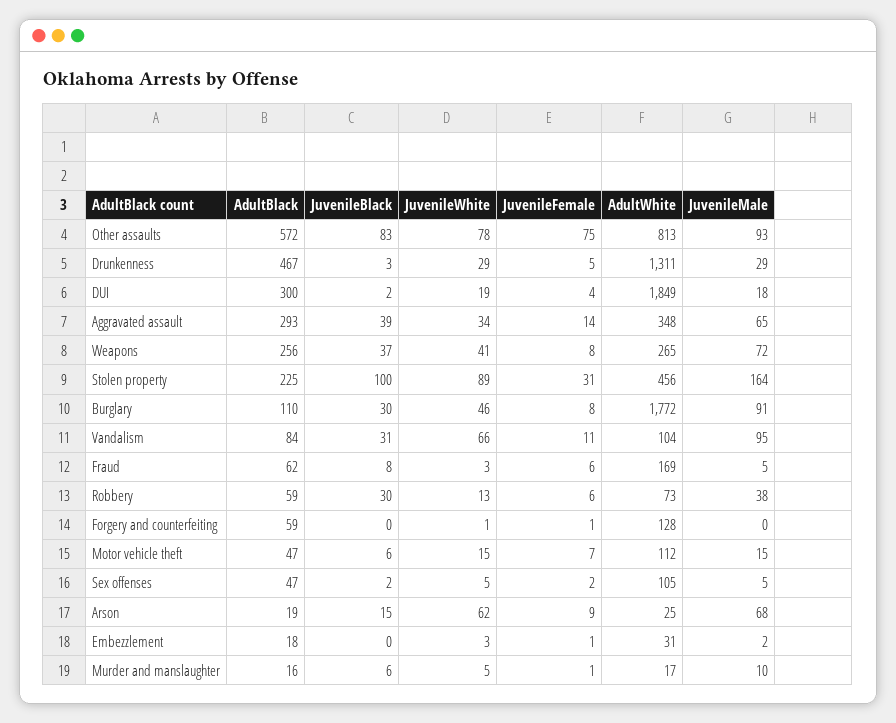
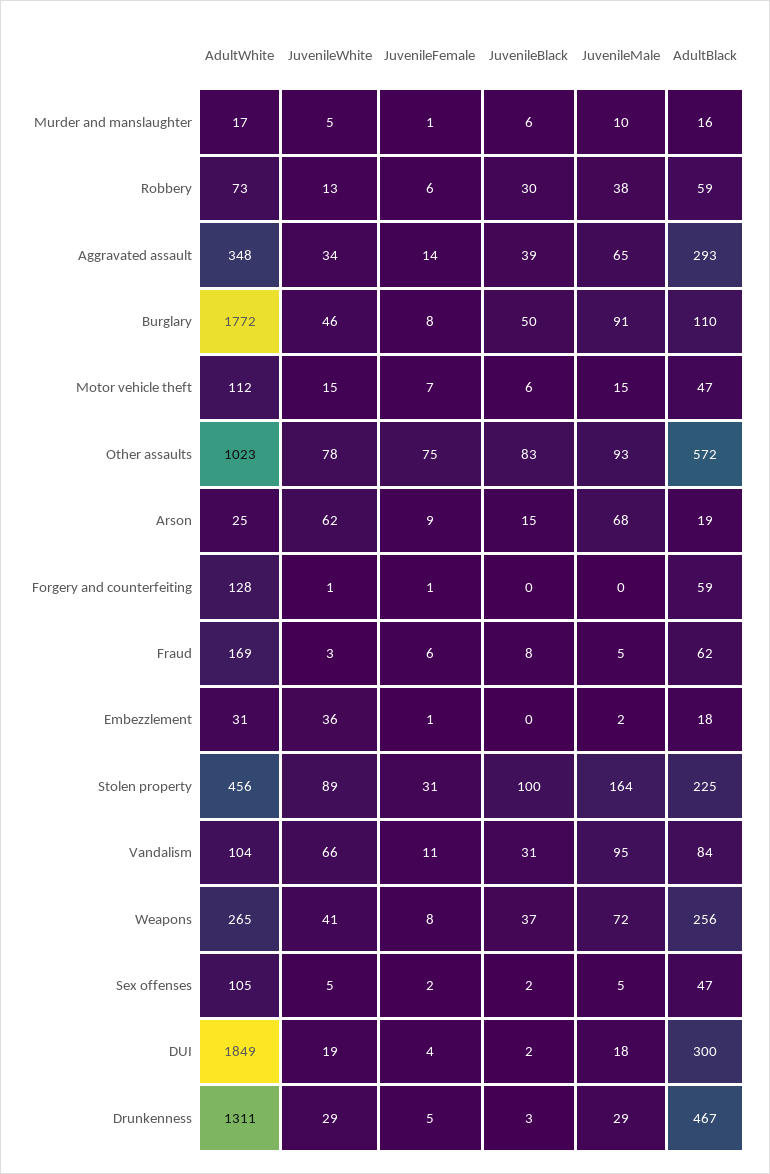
  {
    "AdultBlack": {
      "Other assaults": 572,
      "Drunkenness": 467,
      "DUI": 300,
      "Aggravated assault": 293,
      "Weapons": 256,
      "Stolen property": 225,
      "Burglary": 110,
      "Vandalism": 84,
      "Fraud": 62,
      "Robbery": 59,
      "Forgery and counterfeiting": 59,
      "Motor vehicle theft": 47,
      "Sex offenses": 47,
      "Arson": 19,
      "Embezzlement": 18,
      "Murder and manslaughter": 16
    },
    "JuvenileBlack": {
      "Other assaults": 83,
      "Drunkenness": 3,
      "DUI": 2,
      "Aggravated assault": 39,
      "Weapons": 37,
      "Stolen property": 100,
-     "Burglary": 30,
+     "Burglary": 50,
      "Vandalism": 31,
      "Fraud": 8,
      "Robbery": 30,
      "Forgery and counterfeiting": 0,
      "Motor vehicle theft": 6,
      "Sex offenses": 2,
      "Arson": 15,
      "Embezzlement": 0,
      "Murder and manslaughter": 6
    },
    "JuvenileWhite": {
      "Other assaults": 78,
      "Drunkenness": 29,
      "DUI": 19,
      "Aggravated assault": 34,
      "Weapons": 41,
      "Stolen property": 89,
      "Burglary": 46,
      "Vandalism": 66,
      "Fraud": 3,
      "Robbery": 13,
      "Forgery and counterfeiting": 1,
      "Motor vehicle theft": 15,
      "Sex offenses": 5,
      "Arson": 62,
-     "Embezzlement": 3,
+     "Embezzlement": 36,
      "Murder and manslaughter": 5
    },
    "JuvenileFemale": {
      "Other assaults": 75,
      "Drunkenness": 5,
      "DUI": 4,
      "Aggravated assault": 14,
      "Weapons": 8,
      "Stolen property": 31,
      "Burglary": 8,
      "Vandalism": 11,
      "Fraud": 6,
      "Robbery": 6,
      "Forgery and counterfeiting": 1,
      "Motor vehicle theft": 7,
      "Sex offenses": 2,
      "Arson": 9,
      "Embezzlement": 1,
      "Murder and manslaughter": 1
    },
    "AdultWhite": {
-     "Other assaults": 813,
+     "Other assaults": 1023,
      "Drunkenness": 1311,
      "DUI": 1849,
      "Aggravated assault": 348,
      "Weapons": 265,
      "Stolen property": 456,
      "Burglary": 1772,
      "Vandalism": 104,
      "Fraud": 169,
      "Robbery": 73,
      "Forgery and counterfeiting": 128,
      "Motor vehicle theft": 112,
      "Sex offenses": 105,
      "Arson": 25,
      "Embezzlement": 31,
      "Murder and manslaughter": 17
    },
    "JuvenileMale": {
      "Other assaults": 93,
      "Drunkenness": 29,
      "DUI": 18,
      "Aggravated assault": 65,
      "Weapons": 72,
      "Stolen property": 164,
      "Burglary": 91,
      "Vandalism": 95,
      "Fraud": 5,
      "Robbery": 38,
      "Forgery and counterfeiting": 0,
      "Motor vehicle theft": 15,
      "Sex offenses": 5,
      "Arson": 68,
      "Embezzlement": 2,
      "Murder and manslaughter": 10
    }
  }

